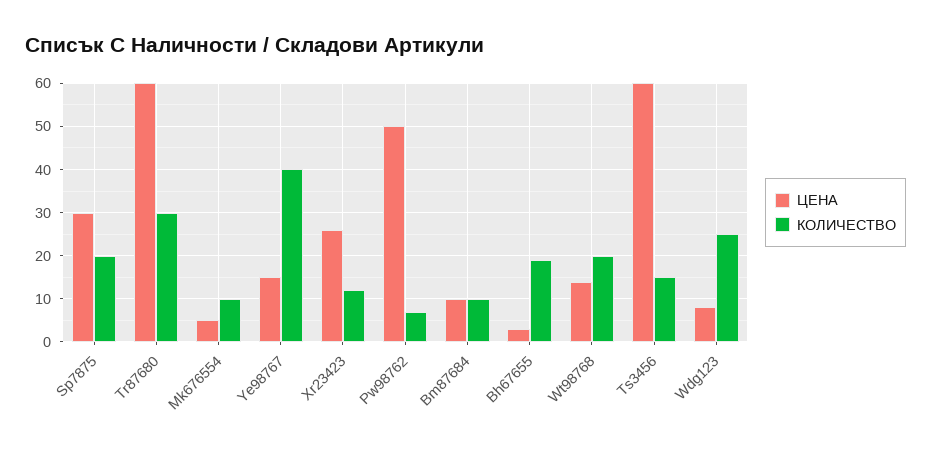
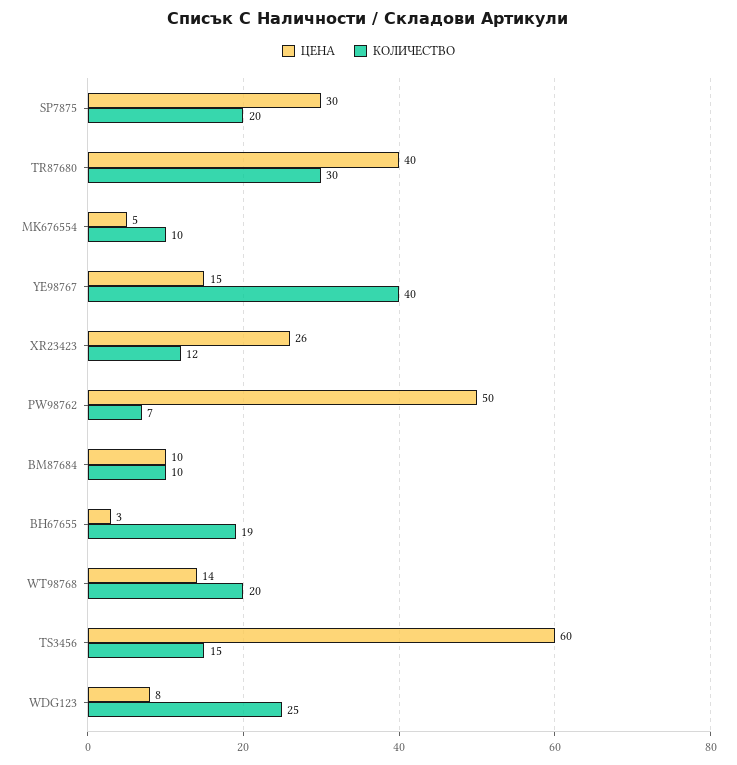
  {
    "ЦЕНА": {
      "Sp7875": 30,
-     "Tr87680": 60,
+     "Tr87680": 40,
      "Mk676554": 5,
      "Ye98767": 15,
      "Xr23423": 26,
      "Pw98762": 50,
      "Bm87684": 10,
      "Bh67655": 3,
      "Wt98768": 14,
      "Ts3456": 60,
      "Wdg123": 8
    },
    "КОЛИЧЕСТВО": {
      "Sp7875": 20,
      "Tr87680": 30,
      "Mk676554": 10,
      "Ye98767": 40,
      "Xr23423": 12,
      "Pw98762": 7,
      "Bm87684": 10,
      "Bh67655": 19,
      "Wt98768": 20,
      "Ts3456": 15,
      "Wdg123": 25
    }
  }

